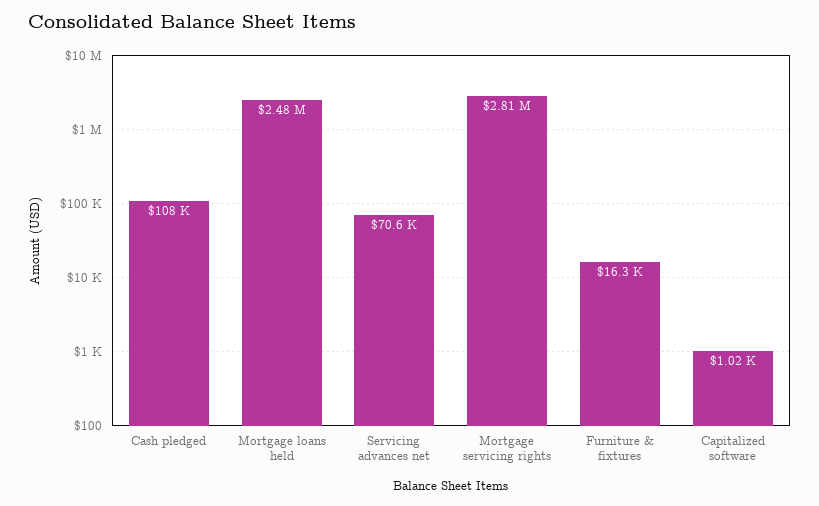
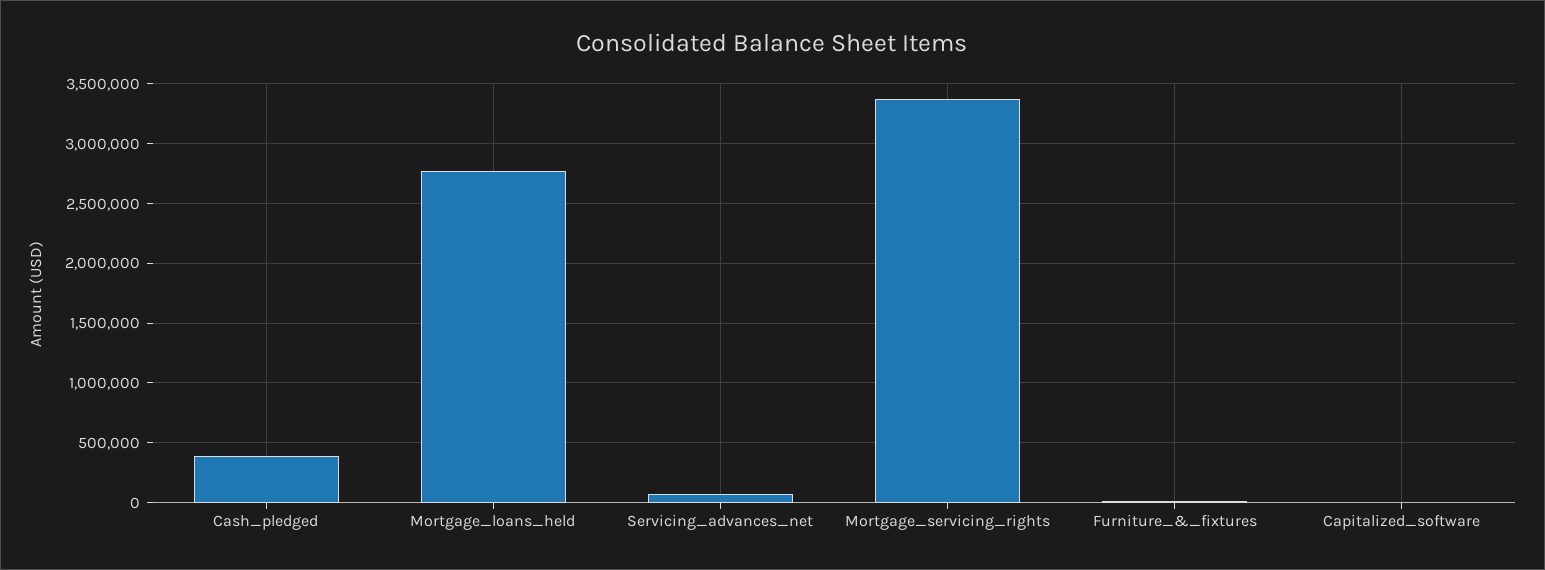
  {
-   "Cash pledged": 108000,
+   "Cash pledged": 400000,
-   "Mortgage loans held": 2480000,
+   "Mortgage loans held": 2800000,
    "Servicing advances net": 70600,
-   "Mortgage servicing rights": 2810000,
+   "Mortgage servicing rights": 3400000,
    "Furniture & fixtures": 16300,
    "Capitalized software": 1020
  }

